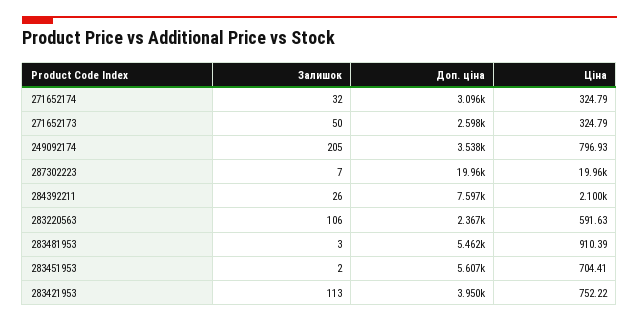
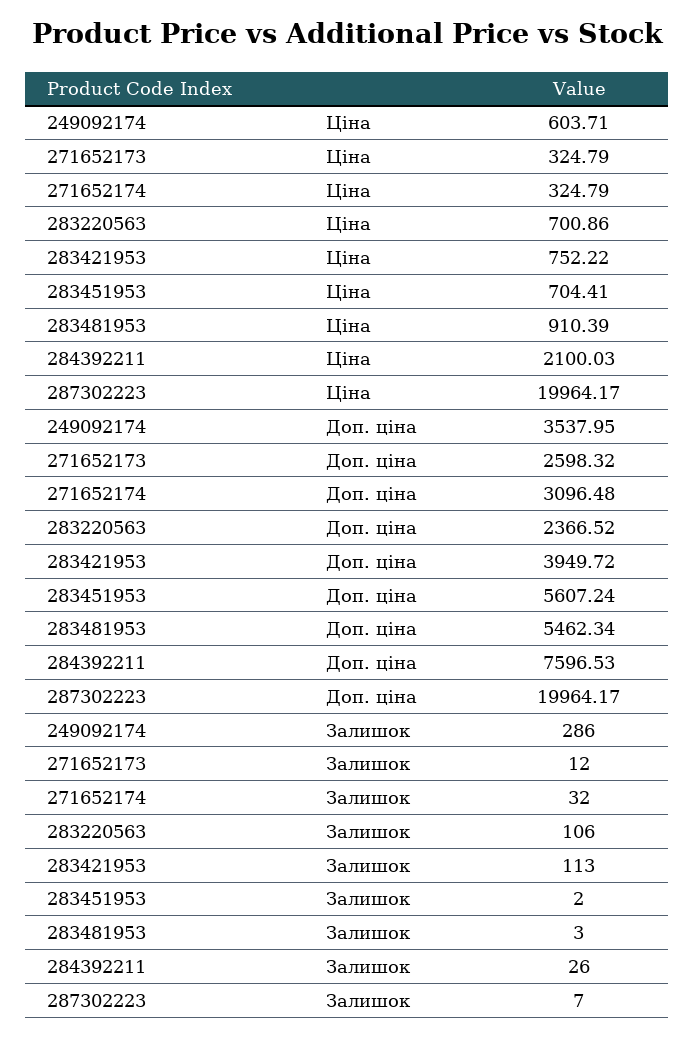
  {
    "Залишок": {
      "271652174": 32,
-     "271652173": 50,
+     "271652173": 12,
-     "249092174": 205,
+     "249092174": 286,
      "287302223": 7,
      "284392211": 26,
      "283220563": 106,
      "283481953": 3,
      "283451953": 2,
      "283421953": 113
    },
    "Доп. ціна": {
      "271652174": 3096.48,
      "271652173": 2598.32,
      "249092174": 3537.95,
      "287302223": 19964.17,
      "284392211": 7596.53,
      "283220563": 2366.52,
      "283481953": 5462.34,
      "283451953": 5607.24,
      "283421953": 3949.72
    },
    "Ціна": {
      "271652174": 324.79,
      "271652173": 324.79,
-     "249092174": 796.93,
+     "249092174": 603.71,
      "287302223": 19964.17,
      "284392211": 2100.03,
-     "283220563": 591.63,
+     "283220563": 700.86,
      "283481953": 910.39,
      "283451953": 704.41,
      "283421953": 752.22
    }
  }

